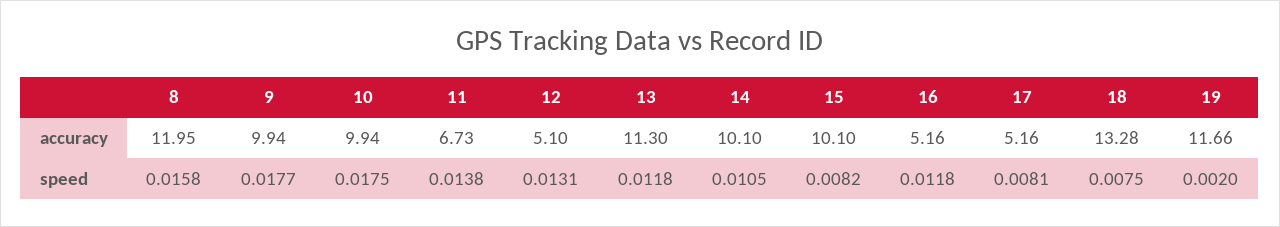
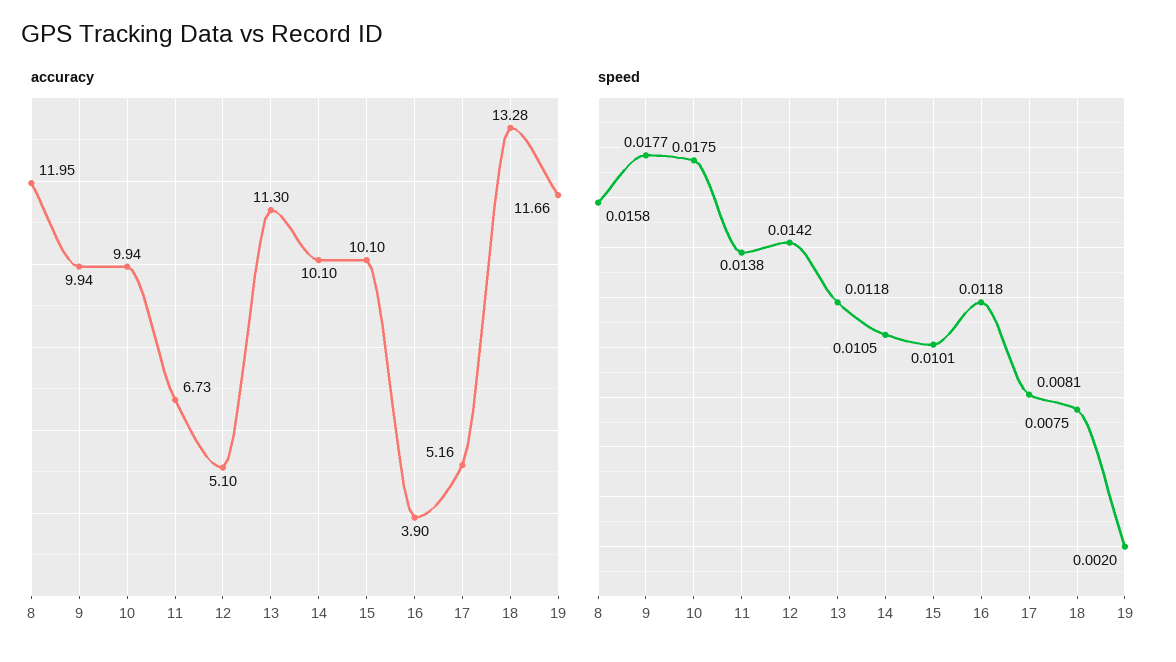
  {
    "accuracy": {
      "8": 11.95,
      "9": 9.94,
      "10": 9.94,
      "11": 6.73,
      "12": 5.1,
      "13": 11.3,
      "14": 10.1,
      "15": 10.1,
-     "16": 5.16,
+     "16": 3.9,
      "17": 5.16,
      "18": 13.28,
      "19": 11.66
    },
    "speed": {
      "8": 0.0158,
      "9": 0.0177,
      "10": 0.0175,
      "11": 0.0138,
-     "12": 0.0131,
+     "12": 0.0142,
      "13": 0.0118,
      "14": 0.0105,
-     "15": 0.0082,
+     "15": 0.0101,
      "16": 0.0118,
      "17": 0.0081,
      "18": 0.0075,
      "19": 0.002
    }
  }

